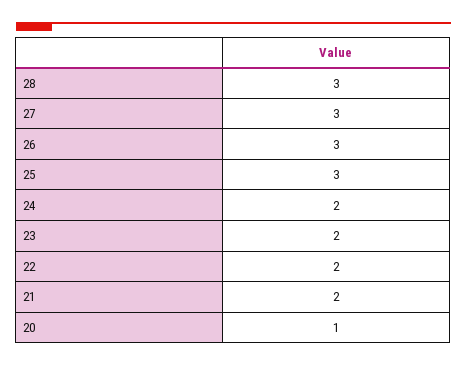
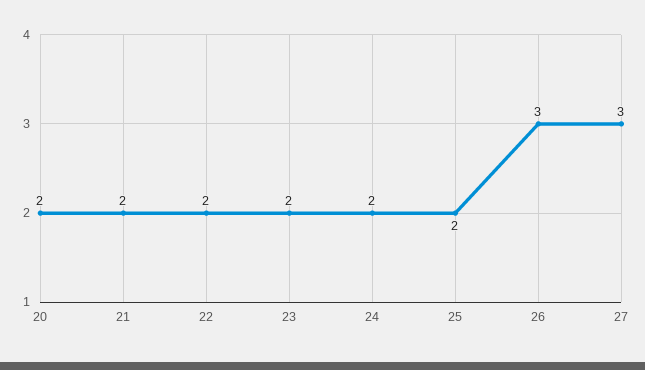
  {
-   "28": 3,
    "27": 3,
    "26": 3,
-   "25": 3,
+   "25": 2,
    "24": 2,
    "23": 2,
    "22": 2,
    "21": 2,
-   "20": 1
+   "20": 2
  }

